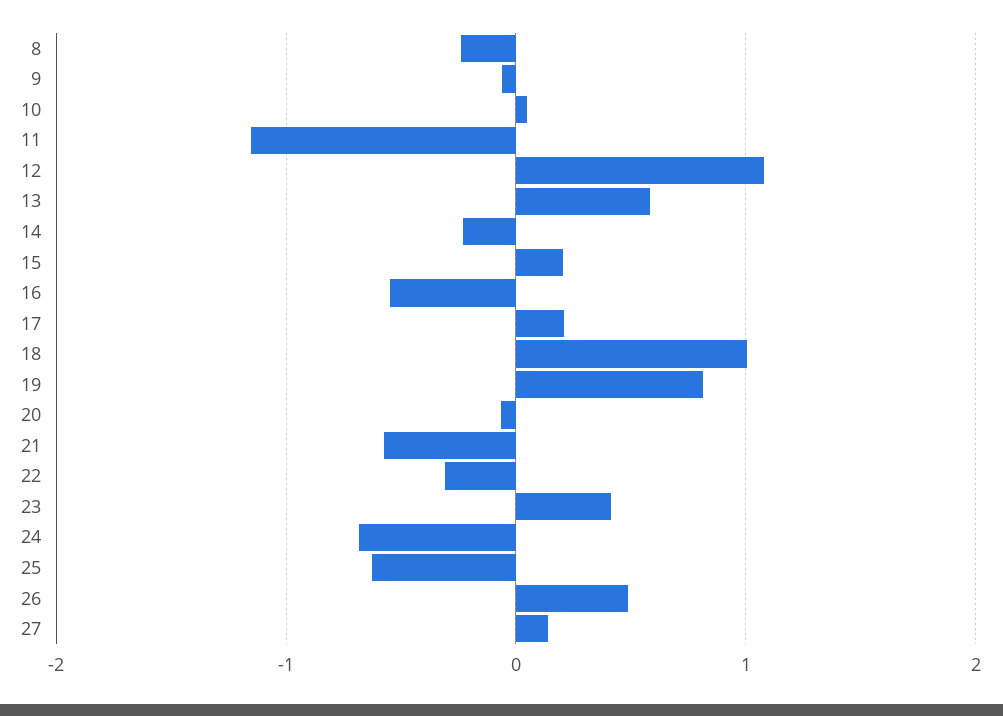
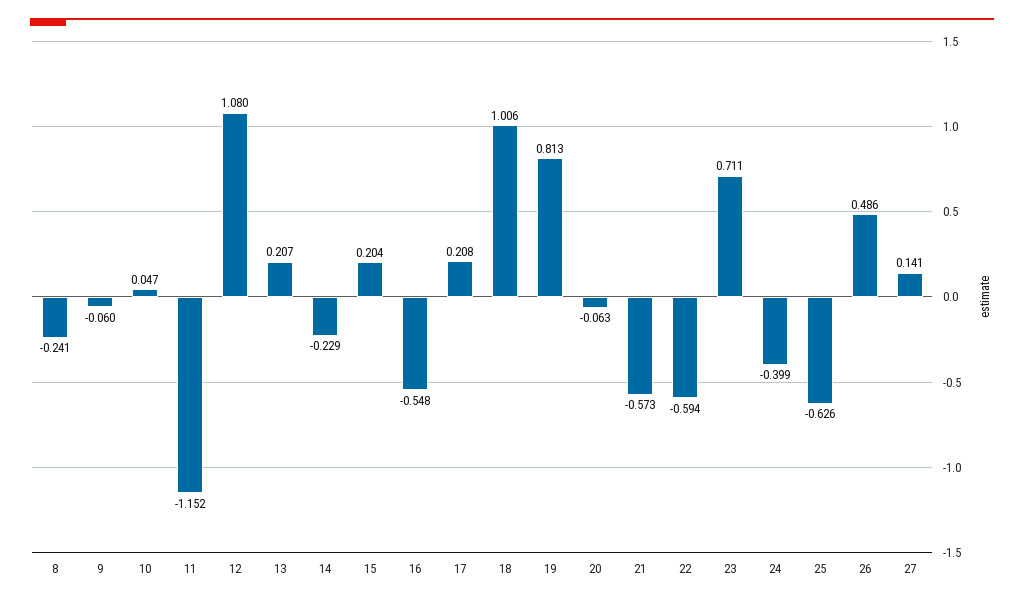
  {
    "8": -0.241,
    "9": -0.06,
    "10": 0.047,
    "11": -1.152,
    "12": 1.08,
-   "13": 0.6,
+   "13": 0.207,
    "14": -0.229,
    "15": 0.204,
    "16": -0.548,
    "17": 0.208,
    "18": 1.006,
    "19": 0.813,
    "20": -0.063,
    "21": -0.573,
-   "22": -0.3,
+   "22": -0.594,
-   "23": 0.4,
+   "23": 0.711,
-   "24": -0.7,
+   "24": -0.399,
    "25": -0.626,
    "26": 0.486,
    "27": 0.141
  }

